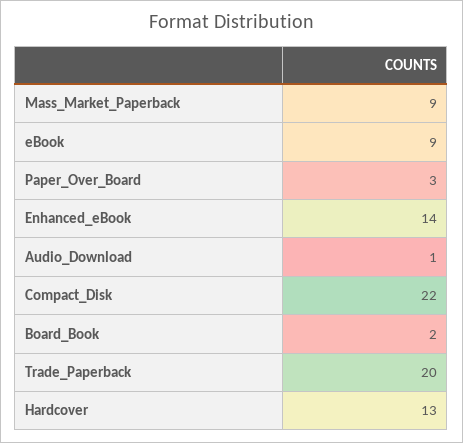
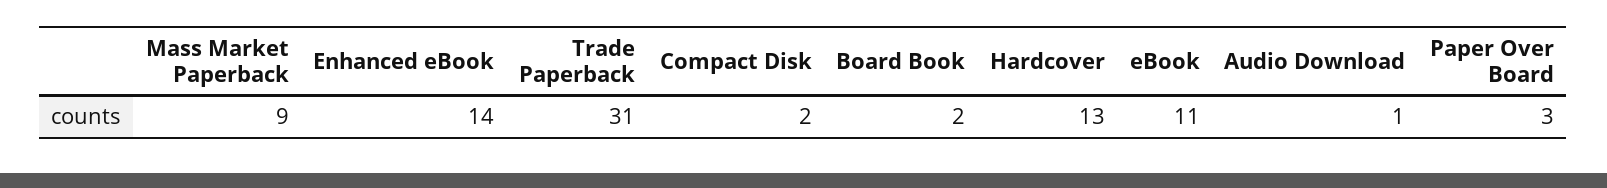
  {
    "Mass_Market_Paperback": 9,
-   "eBook": 9,
+   "eBook": 11,
    "Paper_Over_Board": 3,
    "Enhanced_eBook": 14,
    "Audio_Download": 1,
-   "Compact_Disk": 22,
+   "Compact_Disk": 2,
    "Board_Book": 2,
-   "Trade_Paperback": 20,
+   "Trade_Paperback": 31,
    "Hardcover": 13
  }

